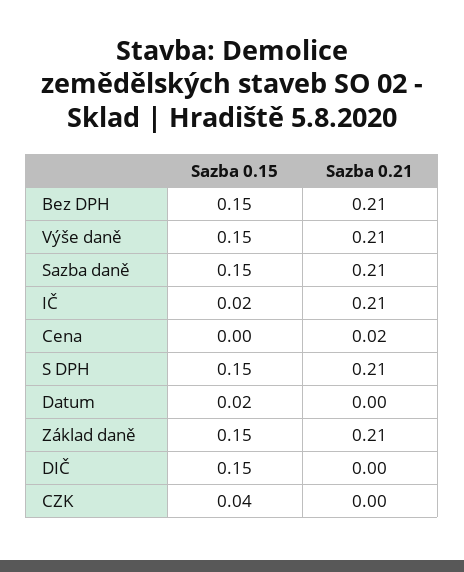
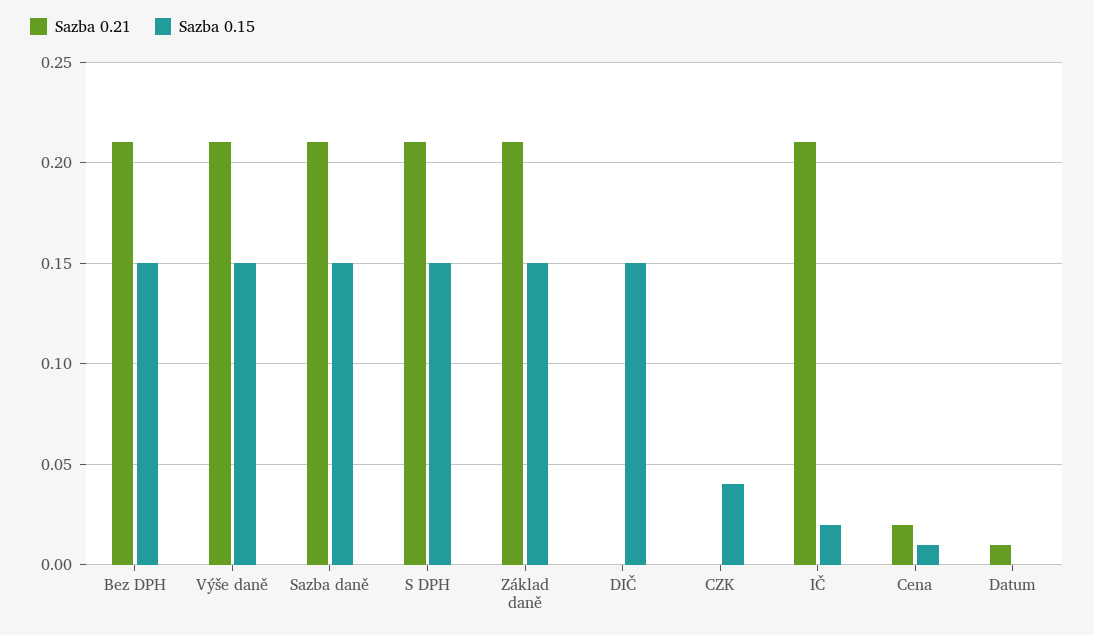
  {
    "Sazba 0.15": {
      "Bez DPH": 0.15,
      "Výše daně": 0.15,
      "Sazba daně": 0.15,
      "IČ": 0.02,
-     "Cena": 0,
+     "Cena": 0.01,
      "S DPH": 0.15,
-     "Datum": 0.02,
+     "Datum": 0,
      "Základ daně": 0.15,
      "DIČ": 0.15,
      "CZK": 0.04
    },
    "Sazba 0.21": {
      "Bez DPH": 0.21,
      "Výše daně": 0.21,
      "Sazba daně": 0.21,
      "IČ": 0.21,
      "Cena": 0.02,
      "S DPH": 0.21,
-     "Datum": 0,
+     "Datum": 0.01,
      "Základ daně": 0.21,
      "DIČ": 0,
      "CZK": 0
    }
  }

